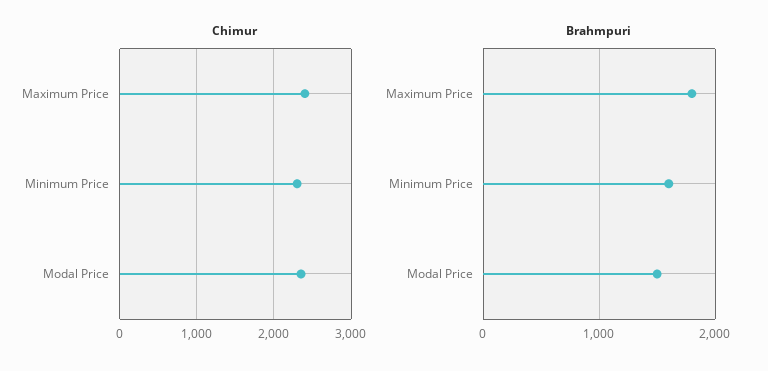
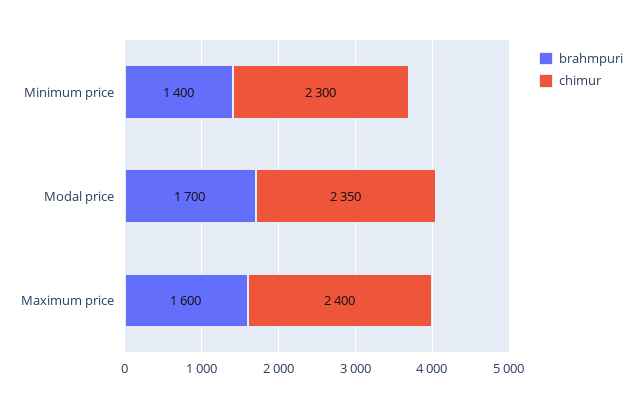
  {
    "Chimur": {
      "Maximum Price": 2400,
      "Minimum Price": 2300,
      "Modal Price": 2350
    },
    "Brahmpuri": {
-     "Maximum Price": 1800,
+     "Maximum Price": 1600,
-     "Minimum Price": 1600,
+     "Minimum Price": 1400,
-     "Modal Price": 1500
+     "Modal Price": 1700
    }
  }

